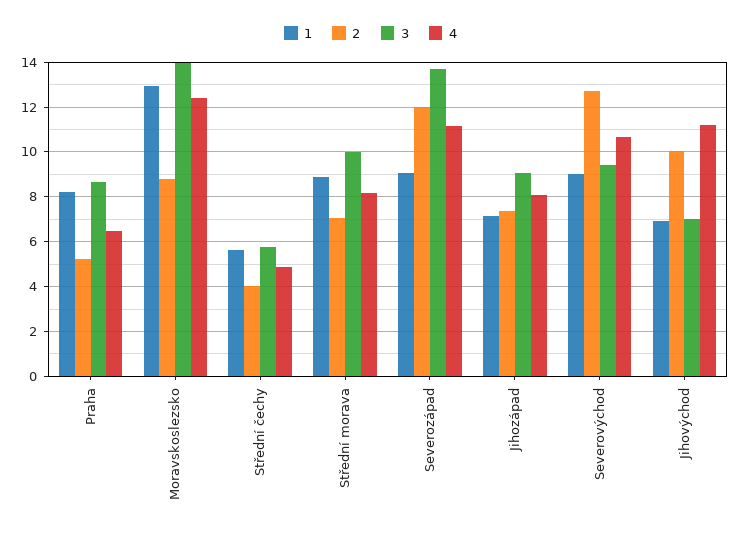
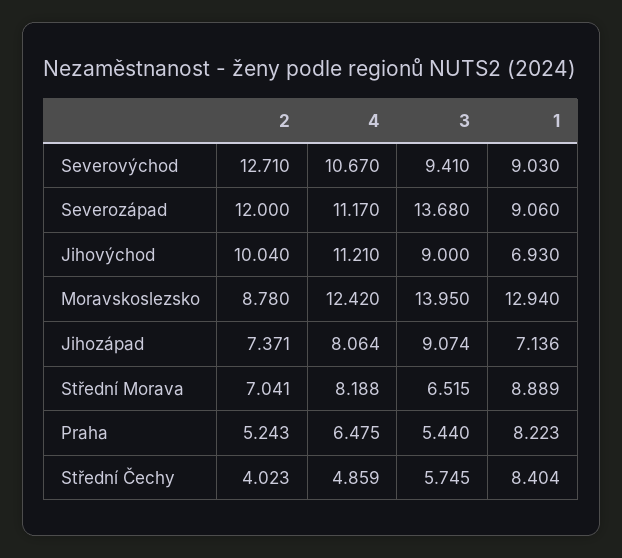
  {
    "1": {
      "Praha": 8.223,
      "Moravskoslezsko": 12.94,
-     "Střední čechy": 5.5,
+     "Střední čechy": 8.404,
      "Střední morava": 8.889,
      "Severozápad": 9.06,
      "Jihozápad": 7.136,
      "Severovýchod": 9.03,
      "Jihovýchod": 6.93
    },
    "2": {
      "Praha": 5.243,
      "Moravskoslezsko": 8.78,
      "Střední čechy": 4.023,
      "Střední morava": 7.041,
      "Severozápad": 12,
      "Jihozápad": 7.371,
      "Severovýchod": 12.71,
      "Jihovýchod": 10.04
    },
    "3": {
-     "Praha": 8.5,
+     "Praha": 5.44,
      "Moravskoslezsko": 13.95,
      "Střední čechy": 5.745,
-     "Střední morava": 10,
+     "Střední morava": 6.515,
      "Severozápad": 13.68,
      "Jihozápad": 9.074,
      "Severovýchod": 9.41,
-     "Jihovýchod": 7
+     "Jihovýchod": 9
    },
    "4": {
      "Praha": 6.475,
      "Moravskoslezsko": 12.42,
      "Střední čechy": 4.859,
      "Střední morava": 8.188,
      "Severozápad": 11.17,
      "Jihozápad": 8.064,
      "Severovýchod": 10.67,
      "Jihovýchod": 11.21
    }
  }

